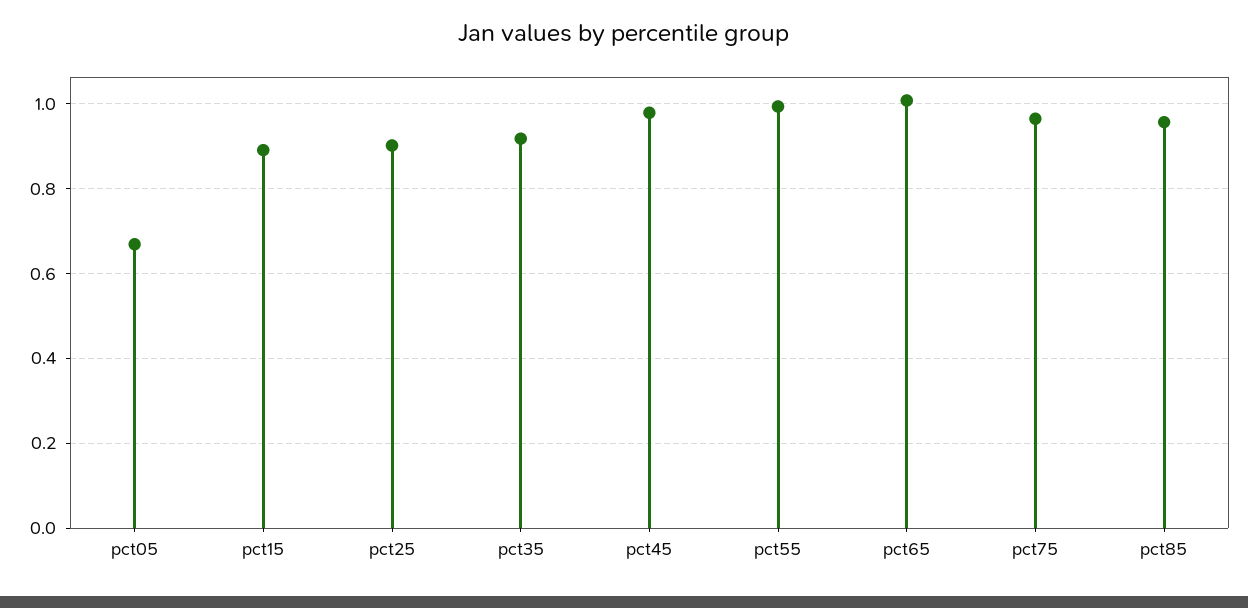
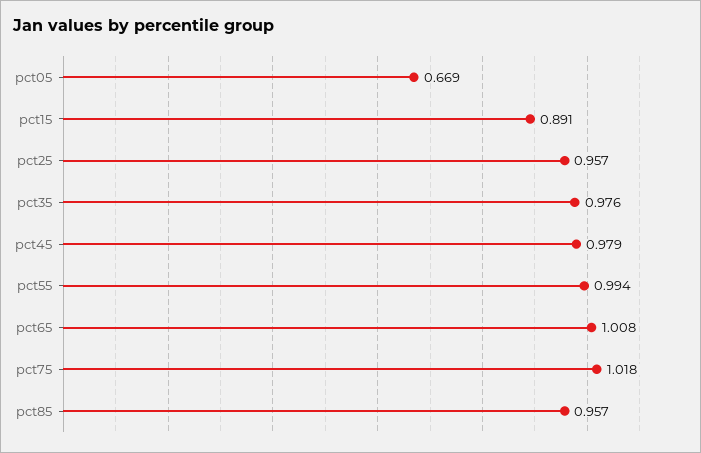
  {
    "pct05": 0.669,
    "pct15": 0.891,
-   "pct25": 0.9,
+   "pct25": 0.957,
-   "pct35": 0.92,
+   "pct35": 0.976,
    "pct45": 0.979,
    "pct55": 0.994,
    "pct65": 1.008,
-   "pct75": 0.96,
+   "pct75": 1.018,
    "pct85": 0.957
  }

